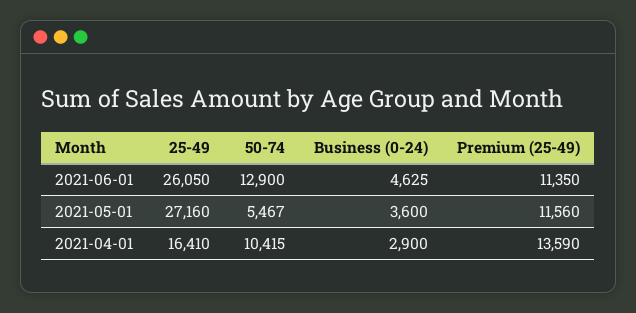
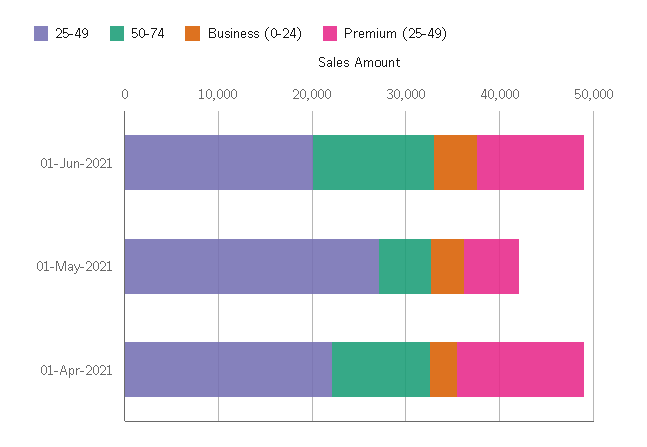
  {
    "25-49": {
-     "2021-06-01": 26050,
+     "2021-06-01": 20000,
      "2021-05-01": 27160,
-     "2021-04-01": 16410
+     "2021-04-01": 22000
    },
    "50-74": {
      "2021-06-01": 12900,
      "2021-05-01": 5467,
      "2021-04-01": 10415
    },
    "Business (0-24)": {
      "2021-06-01": 4625,
      "2021-05-01": 3600,
      "2021-04-01": 2900
    },
    "Premium (25-49)": {
      "2021-06-01": 11350,
-     "2021-05-01": 11560,
+     "2021-05-01": 6000,
      "2021-04-01": 13590
    }
  }

